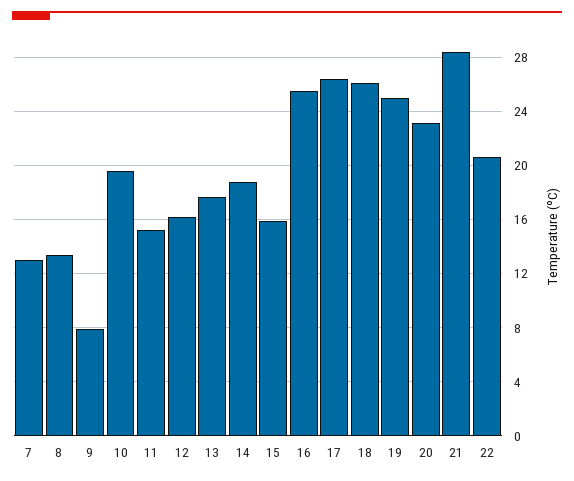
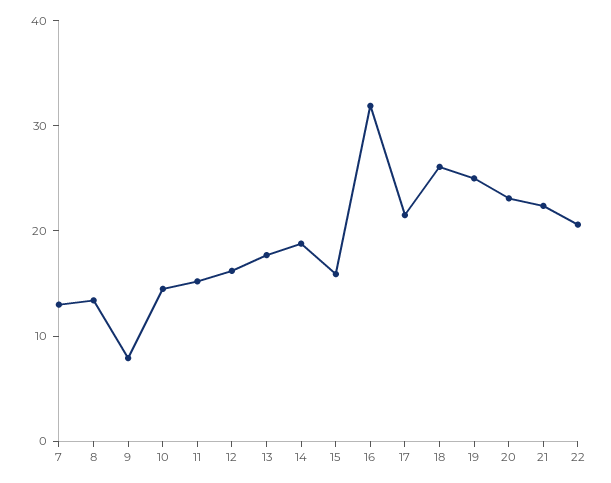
  {
    "7": 13,
    "8": 13.5,
    "9": 8,
-   "10": 19.5,
+   "10": 14,
    "11": 15,
    "12": 16,
    "13": 17.5,
    "14": 19,
    "15": 16,
-   "16": 25.5,
+   "16": 32,
-   "17": 26.5,
+   "17": 22,
    "18": 26,
    "19": 25,
    "20": 23,
-   "21": 28.5,
+   "21": 22,
    "22": 20.5
  }

